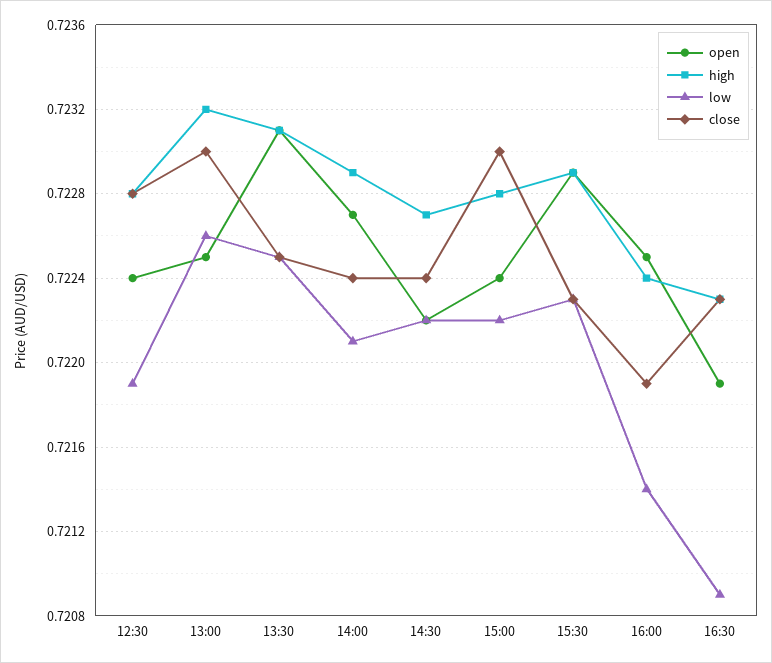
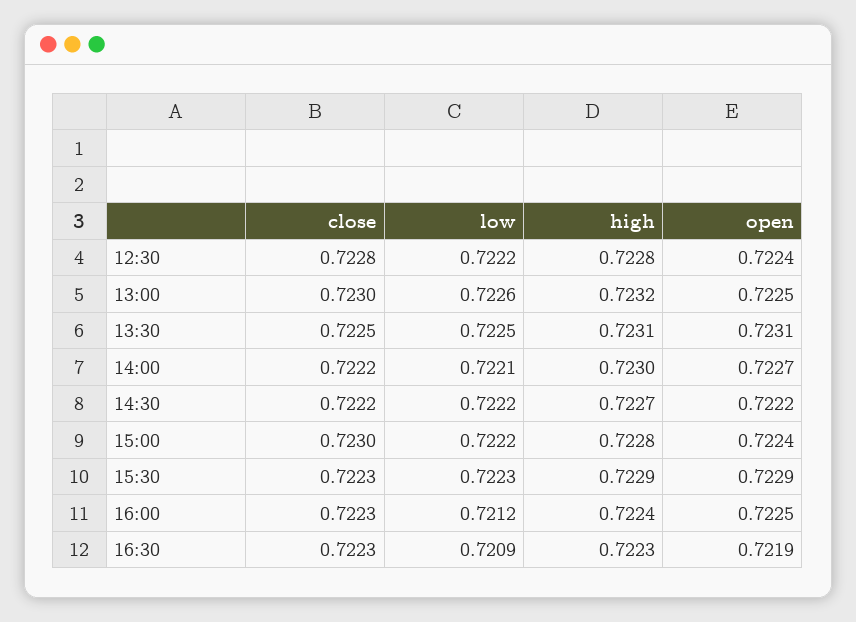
  {
    "open": {
      "12:30": 0.7224,
      "13:00": 0.7225,
      "13:30": 0.7231,
      "14:00": 0.7227,
      "14:30": 0.7222,
      "15:00": 0.7224,
      "15:30": 0.7229,
      "16:00": 0.7225,
      "16:30": 0.7219
    },
    "high": {
      "12:30": 0.7228,
      "13:00": 0.7232,
      "13:30": 0.7231,
-     "14:00": 0.7229,
+     "14:00": 0.723,
      "14:30": 0.7227,
      "15:00": 0.7228,
      "15:30": 0.7229,
      "16:00": 0.7224,
      "16:30": 0.7223
    },
    "low": {
-     "12:30": 0.7219,
+     "12:30": 0.7222,
      "13:00": 0.7226,
      "13:30": 0.7225,
      "14:00": 0.7221,
      "14:30": 0.7222,
      "15:00": 0.7222,
      "15:30": 0.7223,
-     "16:00": 0.7214,
+     "16:00": 0.7212,
      "16:30": 0.7209
    },
    "close": {
      "12:30": 0.7228,
      "13:00": 0.723,
      "13:30": 0.7225,
-     "14:00": 0.7224,
+     "14:00": 0.7222,
-     "14:30": 0.7224,
+     "14:30": 0.7222,
      "15:00": 0.723,
      "15:30": 0.7223,
-     "16:00": 0.7219,
+     "16:00": 0.7223,
      "16:30": 0.7223
    }
  }

